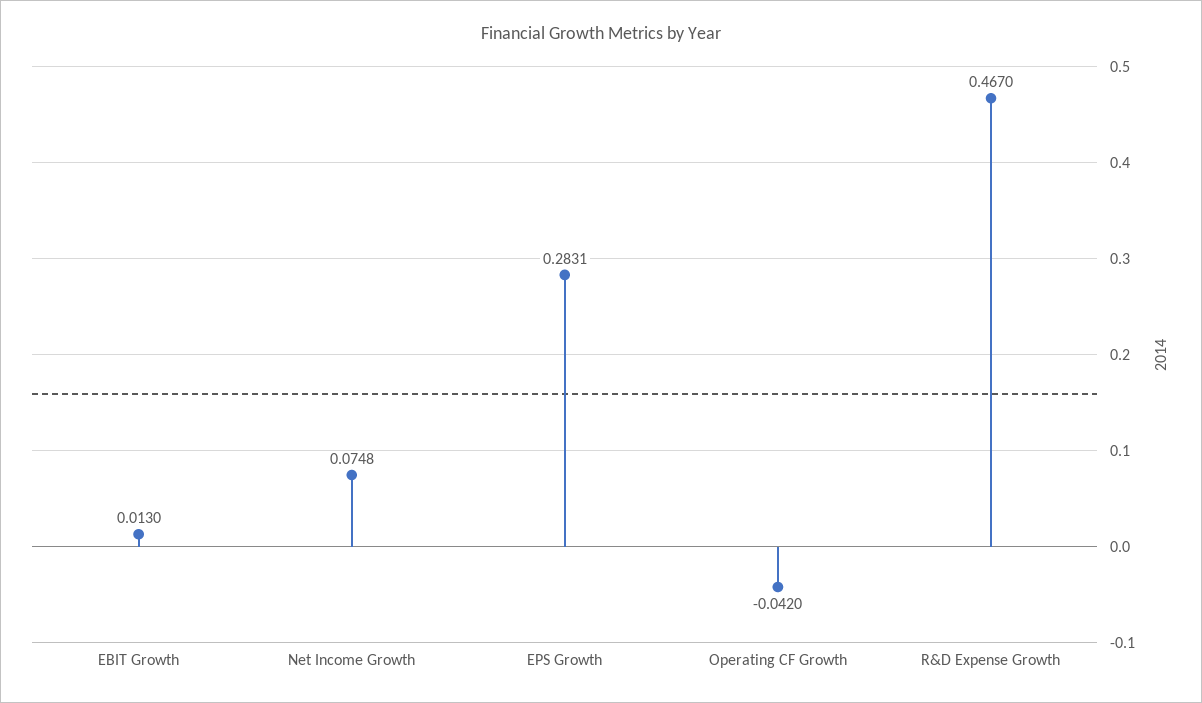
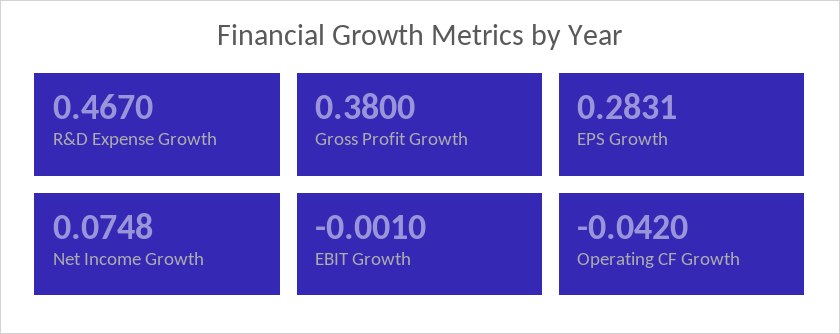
  {
-   "EBIT Growth": 0.013,
+   "EBIT Growth": -0.001,
    "Net Income Growth": 0.0748,
    "EPS Growth": 0.2831,
    "Operating CF Growth": -0.042,
-   "R&D Expense Growth": 0.467
+   "R&D Expense Growth": 0.467,
+   "Gross Profit Growth": 0.38
  }

